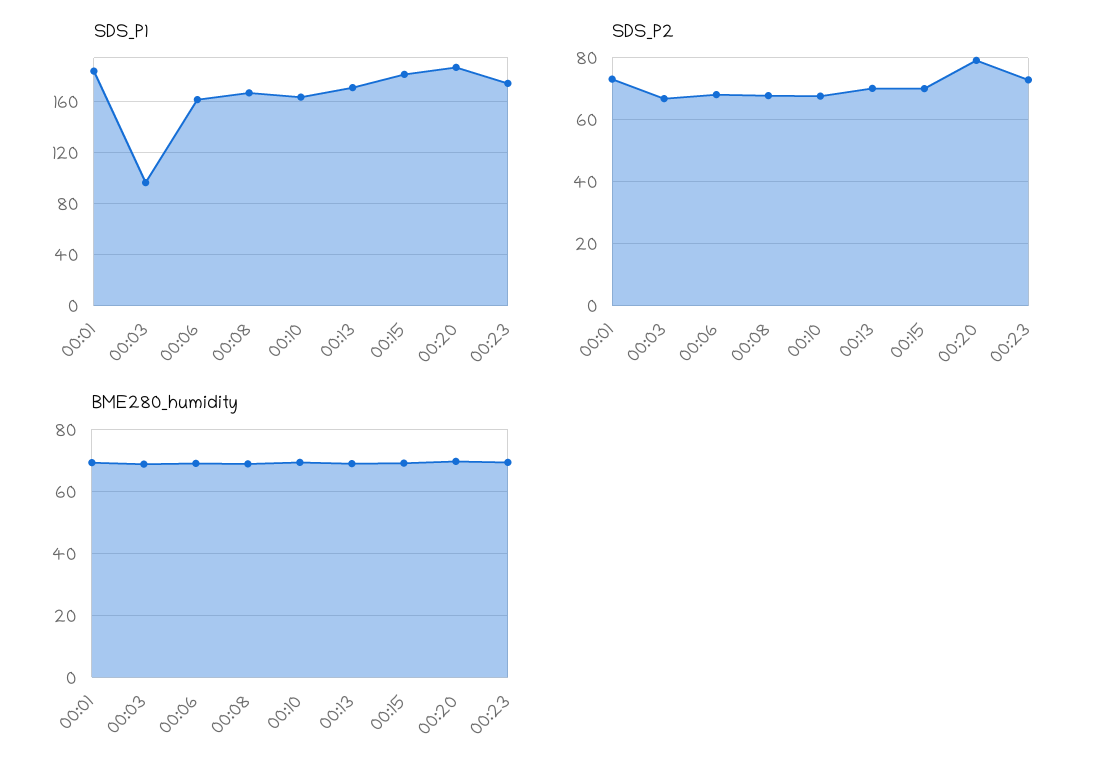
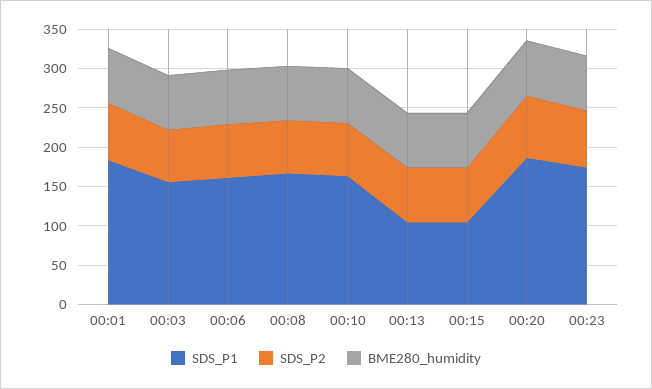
  {
    "SDS_P1": {
      "00:01": 185,
-     "00:03": 95,
+     "00:03": 150,
      "00:06": 160,
      "00:08": 165,
      "00:10": 165,
-     "00:13": 170,
+     "00:13": 100,
-     "00:15": 180,
+     "00:15": 100,
      "00:20": 185,
      "00:23": 175
    },
    "SDS_P2": {
      "00:01": 74,
      "00:03": 66,
      "00:06": 68,
      "00:08": 68,
      "00:10": 68,
      "00:13": 70,
      "00:15": 70,
      "00:20": 80,
      "00:23": 72
    },
    "BME280_humidity": {
      "00:01": 70,
      "00:03": 68,
      "00:06": 70,
      "00:08": 68,
      "00:10": 70,
      "00:13": 68,
      "00:15": 70,
      "00:20": 70,
      "00:23": 70
    }
  }

